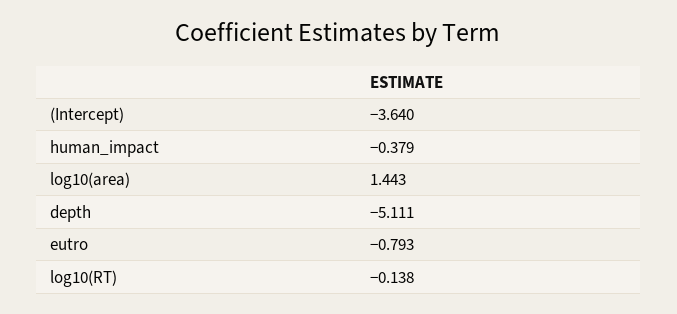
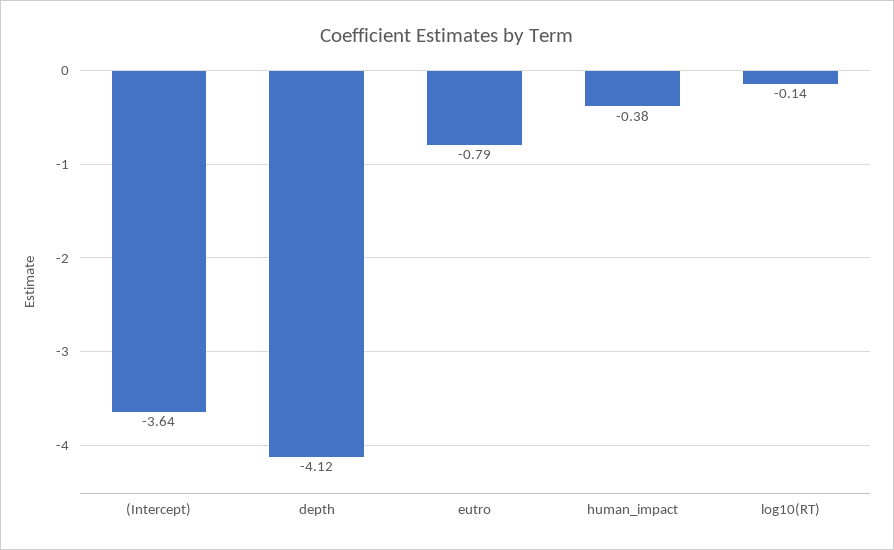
  {
    "(Intercept)": -3.64,
    "human_impact": -0.379,
-   "log10(area)": 1.443,
-   "depth": -5.111,
+   "depth": -4.12,
    "eutro": -0.793,
    "log10(RT)": -0.138
  }

